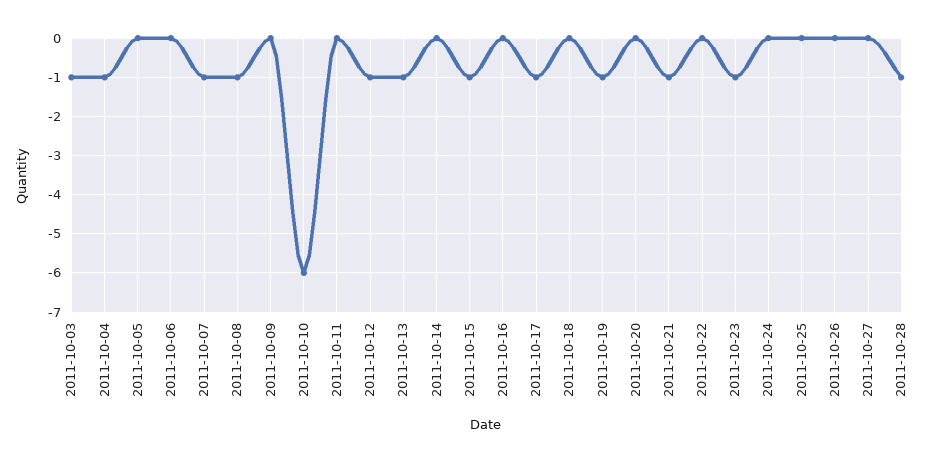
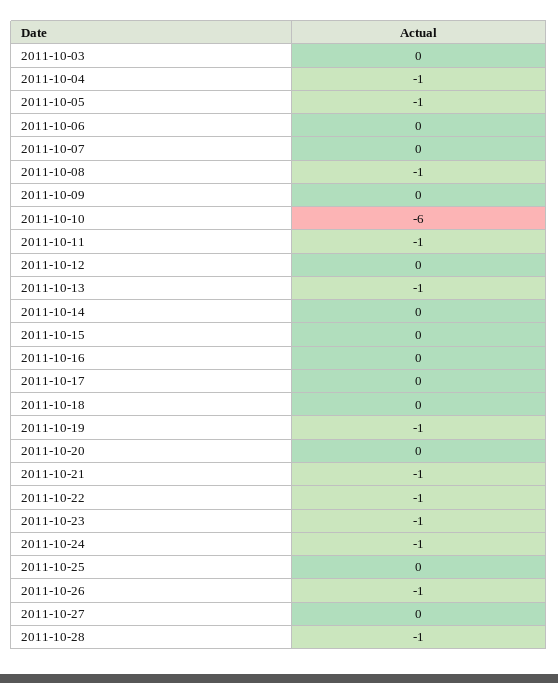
  {
-   "2011-10-03": -1,
+   "2011-10-03": 0,
    "2011-10-04": -1,
-   "2011-10-05": 0,
+   "2011-10-05": -1,
    "2011-10-06": 0,
-   "2011-10-07": -1,
+   "2011-10-07": 0,
    "2011-10-08": -1,
    "2011-10-09": 0,
    "2011-10-10": -6,
-   "2011-10-11": 0,
+   "2011-10-11": -1,
-   "2011-10-12": -1,
+   "2011-10-12": 0,
    "2011-10-13": -1,
    "2011-10-14": 0,
-   "2011-10-15": -1,
+   "2011-10-15": 0,
    "2011-10-16": 0,
-   "2011-10-17": -1,
+   "2011-10-17": 0,
    "2011-10-18": 0,
    "2011-10-19": -1,
    "2011-10-20": 0,
    "2011-10-21": -1,
-   "2011-10-22": 0,
+   "2011-10-22": -1,
    "2011-10-23": -1,
-   "2011-10-24": 0,
+   "2011-10-24": -1,
    "2011-10-25": 0,
-   "2011-10-26": 0,
+   "2011-10-26": -1,
    "2011-10-27": 0,
    "2011-10-28": -1
  }

